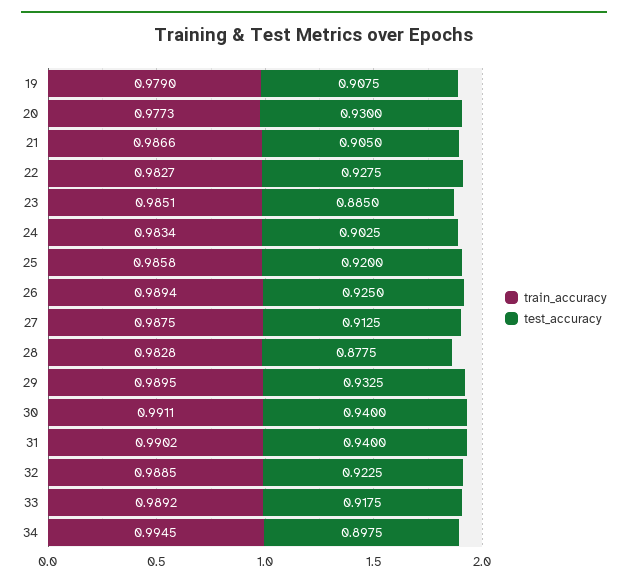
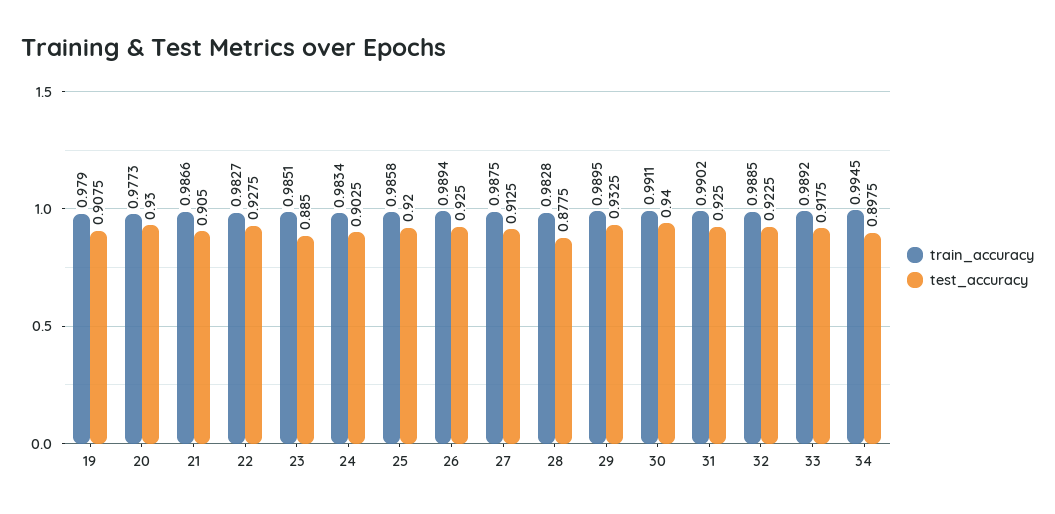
  {
    "train_accuracy": {
      "19": 0.979,
      "20": 0.9773,
      "21": 0.9866,
      "22": 0.9827,
      "23": 0.9851,
      "24": 0.9834,
      "25": 0.9858,
      "26": 0.9894,
      "27": 0.9875,
      "28": 0.9828,
      "29": 0.9895,
      "30": 0.9911,
      "31": 0.9902,
      "32": 0.9885,
      "33": 0.9892,
      "34": 0.9945
    },
    "test_accuracy": {
      "19": 0.9075,
      "20": 0.93,
      "21": 0.905,
      "22": 0.9275,
      "23": 0.885,
      "24": 0.9025,
      "25": 0.92,
      "26": 0.925,
      "27": 0.9125,
      "28": 0.8775,
      "29": 0.9325,
      "30": 0.94,
-     "31": 0.94,
+     "31": 0.925,
      "32": 0.9225,
      "33": 0.9175,
      "34": 0.8975
    }
  }

